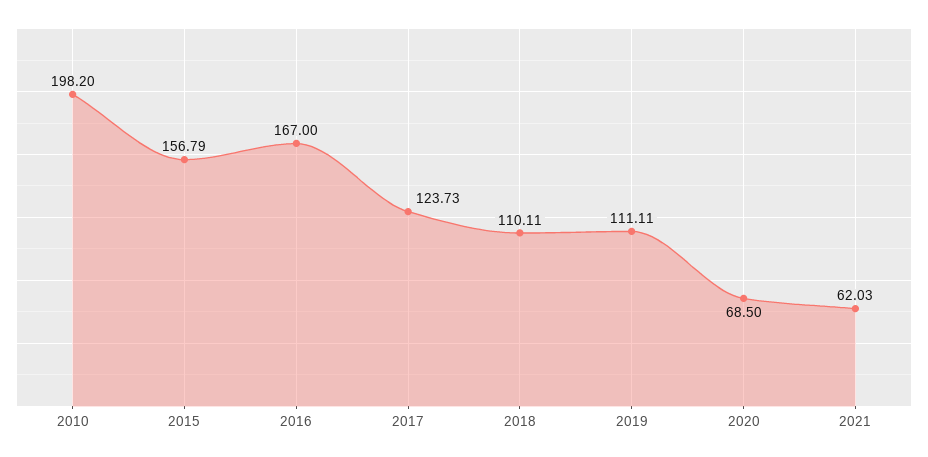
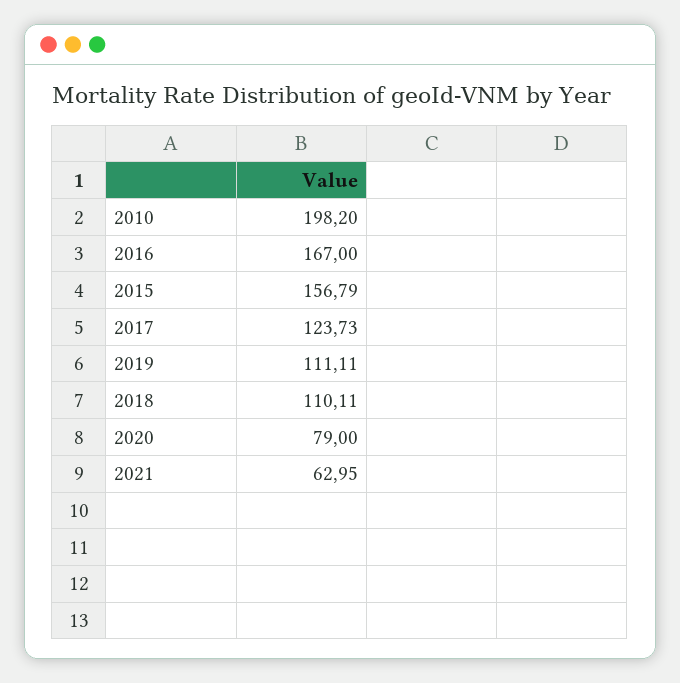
  {
    "2010": 198.2,
    "2015": 156.79,
    "2016": 167,
    "2017": 123.73,
    "2018": 110.11,
    "2019": 111.11,
-   "2020": 68.5,
+   "2020": 79,
-   "2021": 62.03
+   "2021": 62.95
  }

